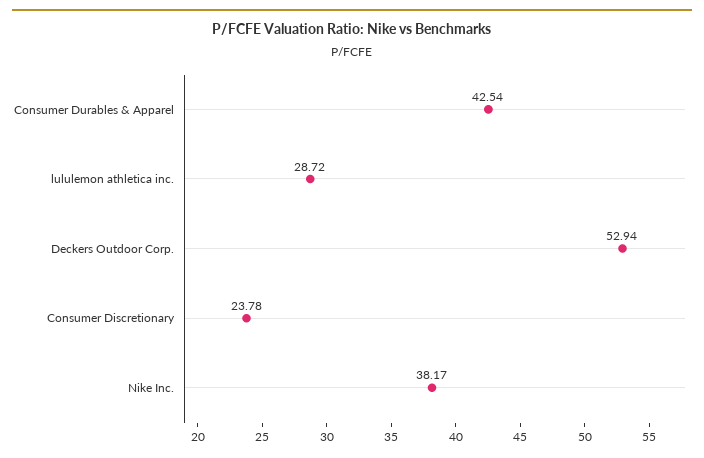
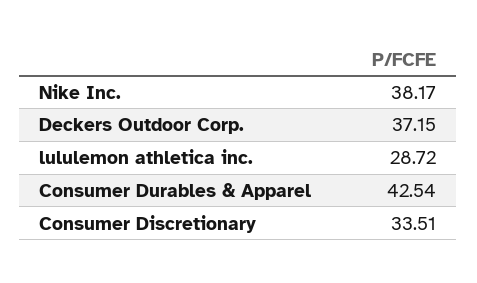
  {
    "Consumer Durables & Apparel": 42.54,
    "lululemon athletica inc.": 28.72,
-   "Deckers Outdoor Corp.": 52.94,
+   "Deckers Outdoor Corp.": 37.15,
-   "Consumer Discretionary": 23.78,
+   "Consumer Discretionary": 33.51,
    "Nike Inc.": 38.17
  }

